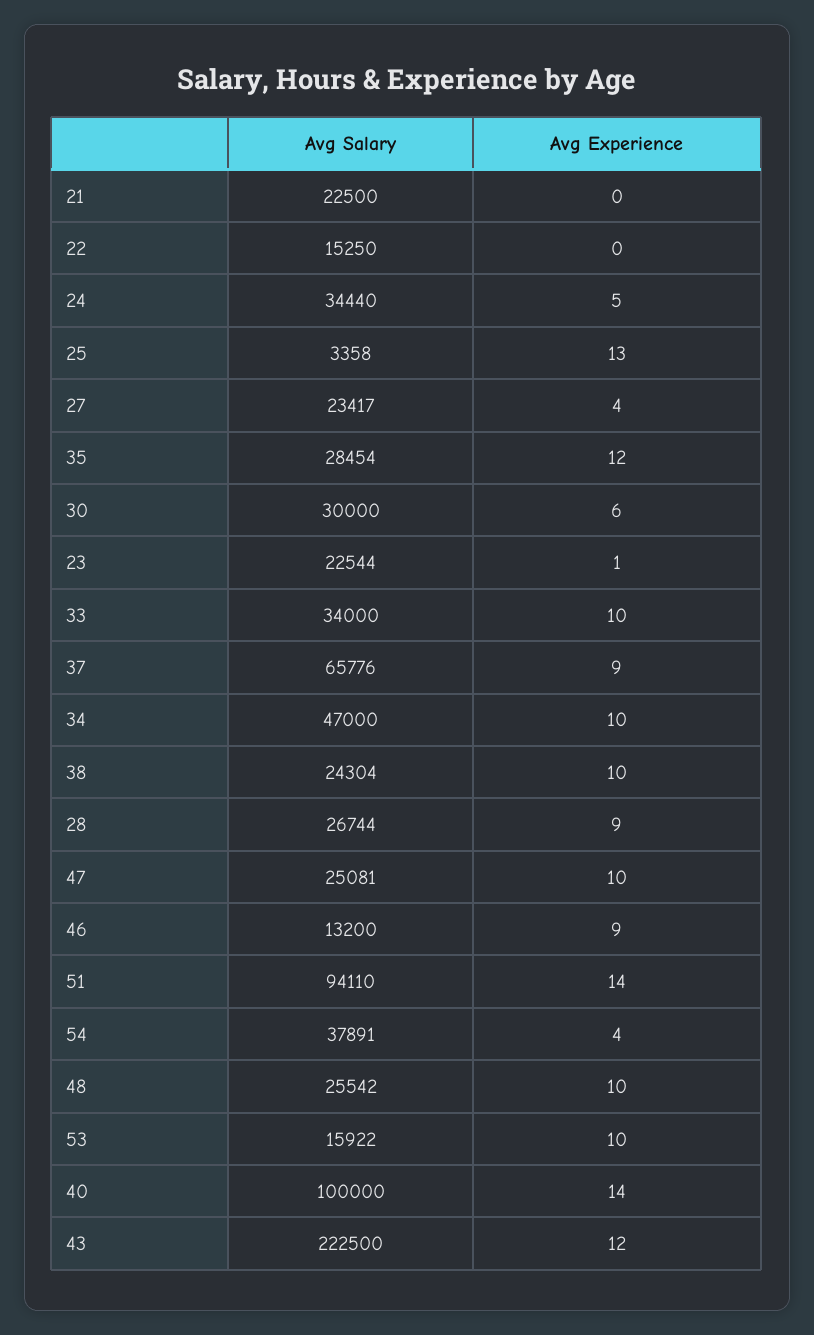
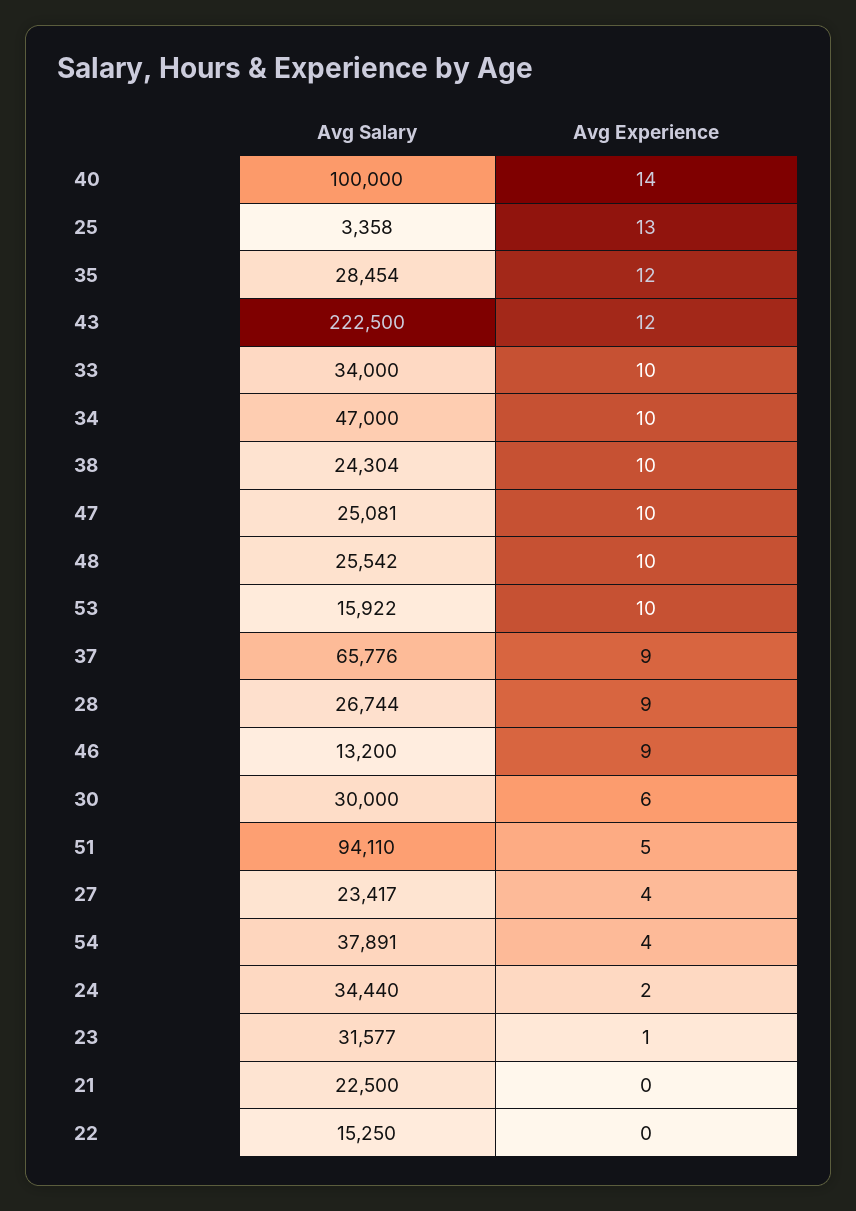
  {
    "Avg Salary": {
      "21": 22500,
      "22": 15250,
      "24": 34440,
      "25": 3358,
      "27": 23417,
      "35": 28454,
      "30": 30000,
-     "23": 22544,
+     "23": 31577,
      "33": 34000,
      "37": 65776,
      "34": 47000,
      "38": 24304,
      "28": 26744,
      "47": 25081,
      "46": 13200,
      "51": 94110,
      "54": 37891,
      "48": 25542,
      "53": 15922,
      "40": 100000,
      "43": 222500
    },
    "Avg Experience": {
      "21": 0,
      "22": 0,
-     "24": 5,
+     "24": 2,
      "25": 13,
      "27": 4,
      "35": 12,
      "30": 6,
      "23": 1,
      "33": 10,
      "37": 9,
      "34": 10,
      "38": 10,
      "28": 9,
      "47": 10,
      "46": 9,
-     "51": 14,
+     "51": 5,
      "54": 4,
      "48": 10,
      "53": 10,
      "40": 14,
      "43": 12
    }
  }

